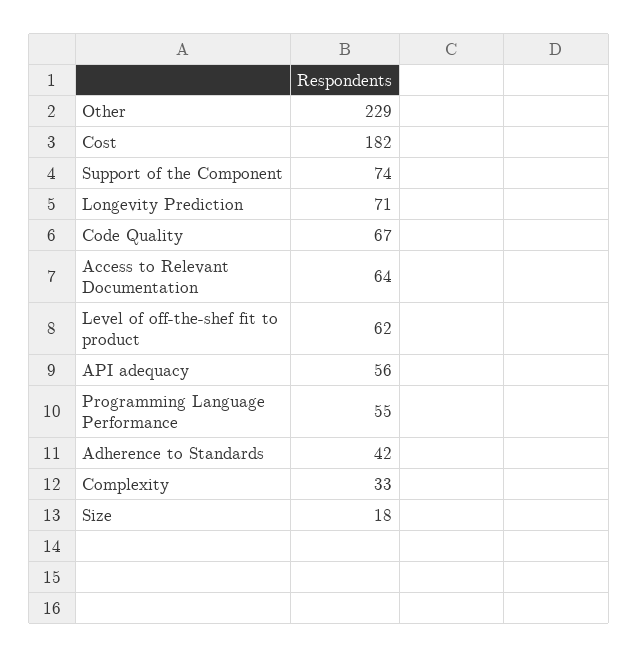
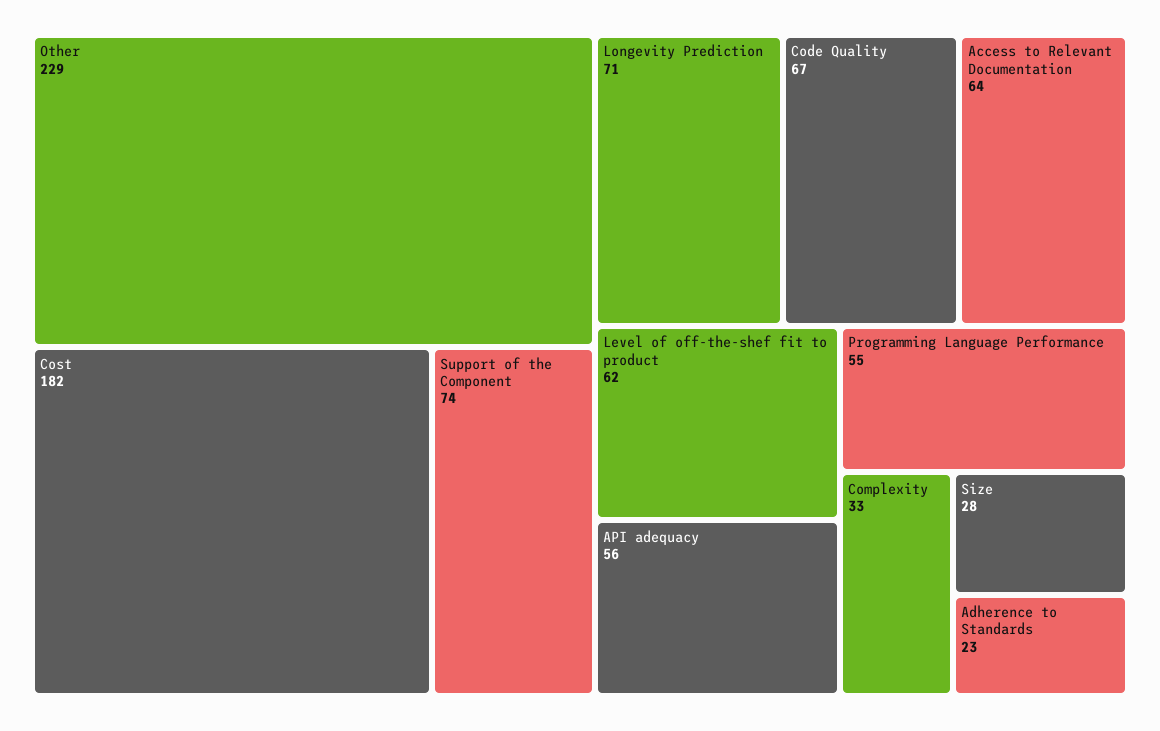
  {
    "Other": 229,
    "Cost": 182,
    "Support of the Component": 74,
    "Longevity Prediction": 71,
    "Code Quality": 67,
    "Access to Relevant Documentation": 64,
    "Level of off-the-shef fit to product": 62,
    "API adequacy": 56,
    "Programming Language Performance": 55,
-   "Adherence to Standards": 42,
+   "Adherence to Standards": 23,
    "Complexity": 33,
-   "Size": 18
+   "Size": 28
  }

